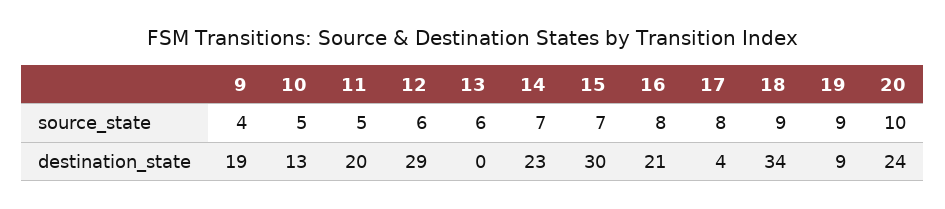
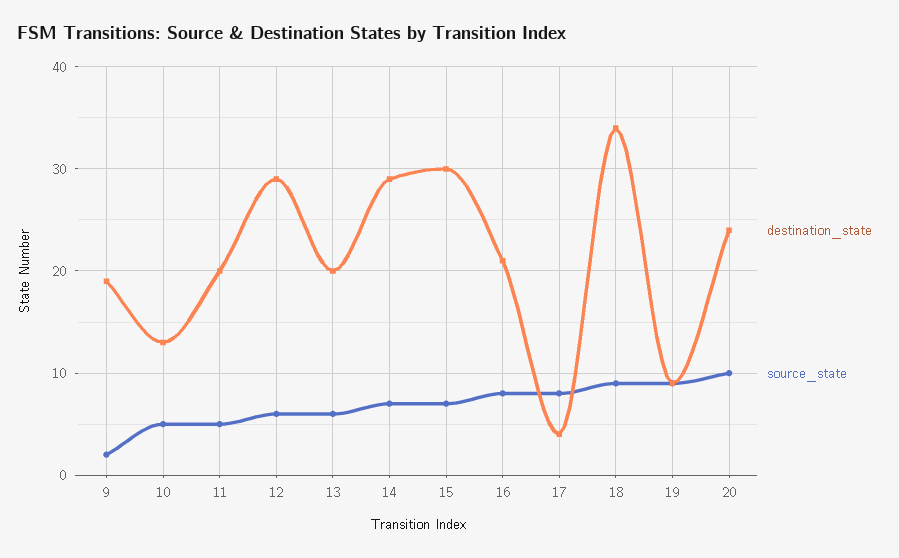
  {
    "source_state": {
-     "9": 4,
+     "9": 2,
      "10": 5,
      "11": 5,
      "12": 6,
      "13": 6,
      "14": 7,
      "15": 7,
      "16": 8,
      "17": 8,
      "18": 9,
      "19": 9,
      "20": 10
    },
    "destination_state": {
      "9": 19,
      "10": 13,
      "11": 20,
      "12": 29,
-     "13": 0,
+     "13": 20,
-     "14": 23,
+     "14": 29,
      "15": 30,
      "16": 21,
      "17": 4,
      "18": 34,
      "19": 9,
      "20": 24
    }
  }

